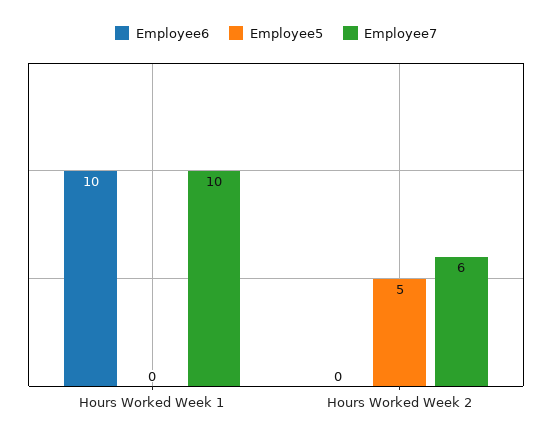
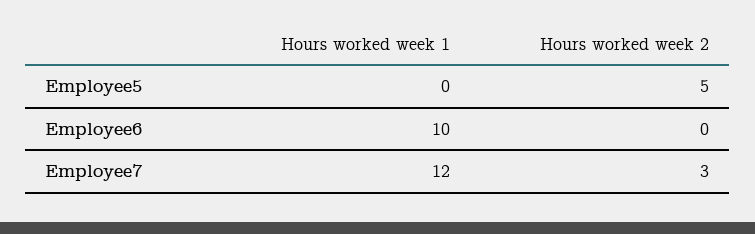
  {
    "Employee6": {
      "Hours Worked Week 1": 10,
      "Hours Worked Week 2": 0
    },
    "Employee5": {
      "Hours Worked Week 1": 0,
      "Hours Worked Week 2": 5
    },
    "Employee7": {
-     "Hours Worked Week 1": 10,
+     "Hours Worked Week 1": 12,
-     "Hours Worked Week 2": 6
+     "Hours Worked Week 2": 3
    }
  }

